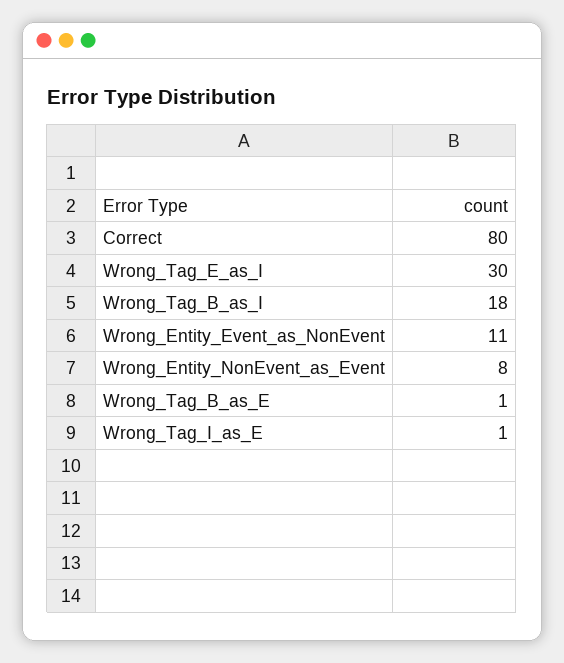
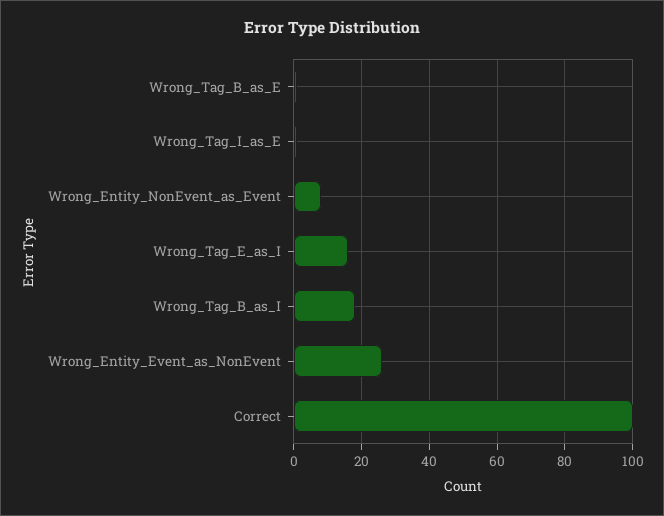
  {
-   "Correct": 80,
+   "Correct": 100,
-   "Wrong_Tag_E_as_I": 30,
+   "Wrong_Tag_E_as_I": 15,
    "Wrong_Tag_B_as_I": 18,
-   "Wrong_Entity_Event_as_NonEvent": 11,
+   "Wrong_Entity_Event_as_NonEvent": 25,
    "Wrong_Entity_NonEvent_as_Event": 8,
    "Wrong_Tag_B_as_E": 1,
    "Wrong_Tag_I_as_E": 1
  }

